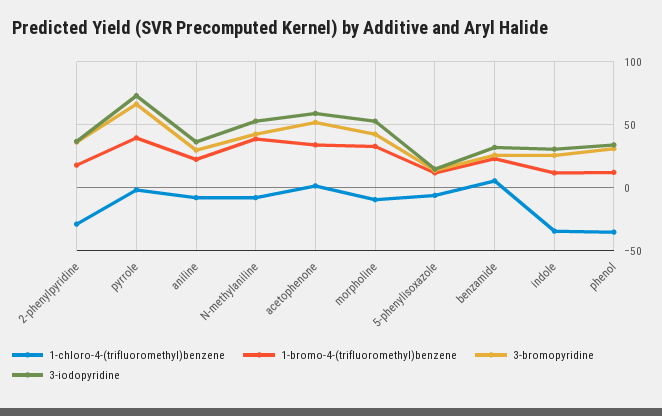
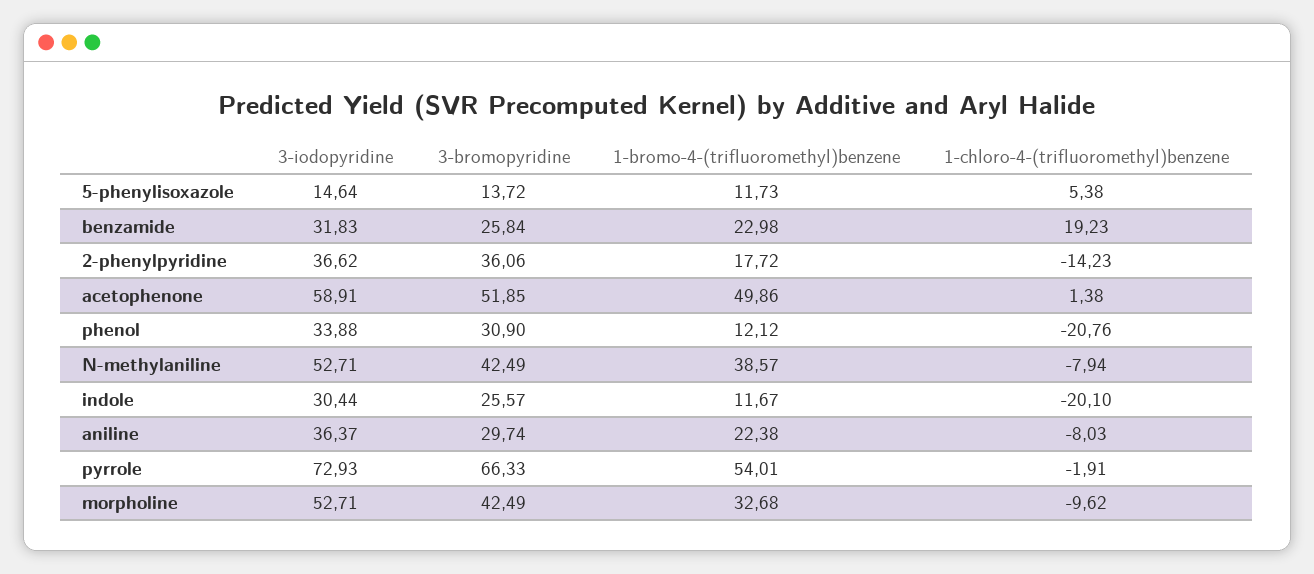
  {
    "1-chloro-4-(trifluoromethyl)benzene": {
-     "2-phenylpyridine": -30,
+     "2-phenylpyridine": -14.23,
      "pyrrole": -1.91,
      "aniline": -8.03,
      "N-methylaniline": -7.94,
      "acetophenone": 1.38,
      "morpholine": -9.62,
-     "5-phenylisoxazole": -5,
+     "5-phenylisoxazole": 5.38,
-     "benzamide": 5,
+     "benzamide": 19.23,
-     "indole": -35,
+     "indole": -20.1,
-     "phenol": -35
+     "phenol": -20.76
    },
    "1-bromo-4-(trifluoromethyl)benzene": {
      "2-phenylpyridine": 17.72,
-     "pyrrole": 40,
+     "pyrrole": 54.01,
      "aniline": 22.38,
      "N-methylaniline": 38.57,
-     "acetophenone": 35,
+     "acetophenone": 49.86,
      "morpholine": 32.68,
      "5-phenylisoxazole": 11.73,
      "benzamide": 22.98,
      "indole": 11.67,
      "phenol": 12.12
    },
    "3-bromopyridine": {
      "2-phenylpyridine": 36.06,
      "pyrrole": 66.33,
      "aniline": 29.74,
      "N-methylaniline": 42.49,
      "acetophenone": 51.85,
      "morpholine": 42.49,
      "5-phenylisoxazole": 13.72,
      "benzamide": 25.84,
      "indole": 25.57,
      "phenol": 30.9
    },
    "3-iodopyridine": {
      "2-phenylpyridine": 36.62,
      "pyrrole": 72.93,
      "aniline": 36.37,
      "N-methylaniline": 52.71,
      "acetophenone": 58.91,
      "morpholine": 52.71,
      "5-phenylisoxazole": 14.64,
      "benzamide": 31.83,
      "indole": 30.44,
      "phenol": 33.88
    }
  }

